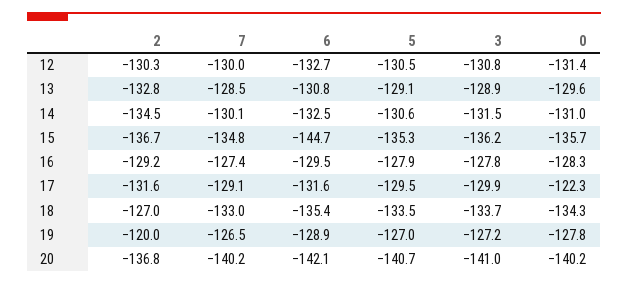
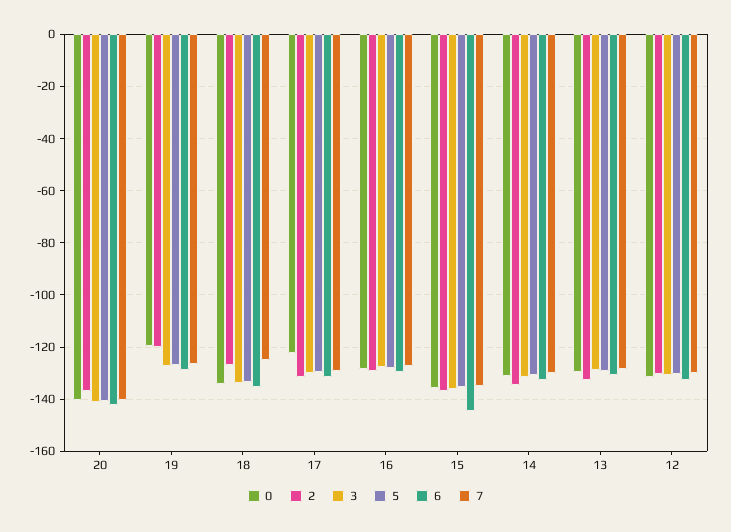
  {
    "2": {
      "12": -130.3,
      "13": -132.8,
      "14": -134.5,
      "15": -136.7,
      "16": -129.2,
      "17": -131.6,
      "18": -127,
      "19": -120,
      "20": -136.8
    },
    "7": {
      "12": -130,
      "13": -128.5,
      "14": -130.1,
      "15": -134.8,
      "16": -127.4,
      "17": -129.1,
-     "18": -133,
+     "18": -125,
      "19": -126.5,
      "20": -140.2
    },
    "6": {
      "12": -132.7,
      "13": -130.8,
      "14": -132.5,
      "15": -144.7,
      "16": -129.5,
      "17": -131.6,
      "18": -135.4,
      "19": -128.9,
      "20": -142.1
    },
    "5": {
      "12": -130.5,
      "13": -129.1,
      "14": -130.6,
      "15": -135.3,
      "16": -127.9,
      "17": -129.5,
      "18": -133.5,
      "19": -127,
      "20": -140.7
    },
    "3": {
      "12": -130.8,
      "13": -128.9,
      "14": -131.5,
      "15": -136.2,
      "16": -127.8,
      "17": -129.9,
      "18": -133.7,
      "19": -127.2,
      "20": -141
    },
    "0": {
      "12": -131.4,
      "13": -129.6,
      "14": -131,
      "15": -135.7,
      "16": -128.3,
      "17": -122.3,
      "18": -134.3,
-     "19": -127.8,
+     "19": -120,
      "20": -140.2
    }
  }

